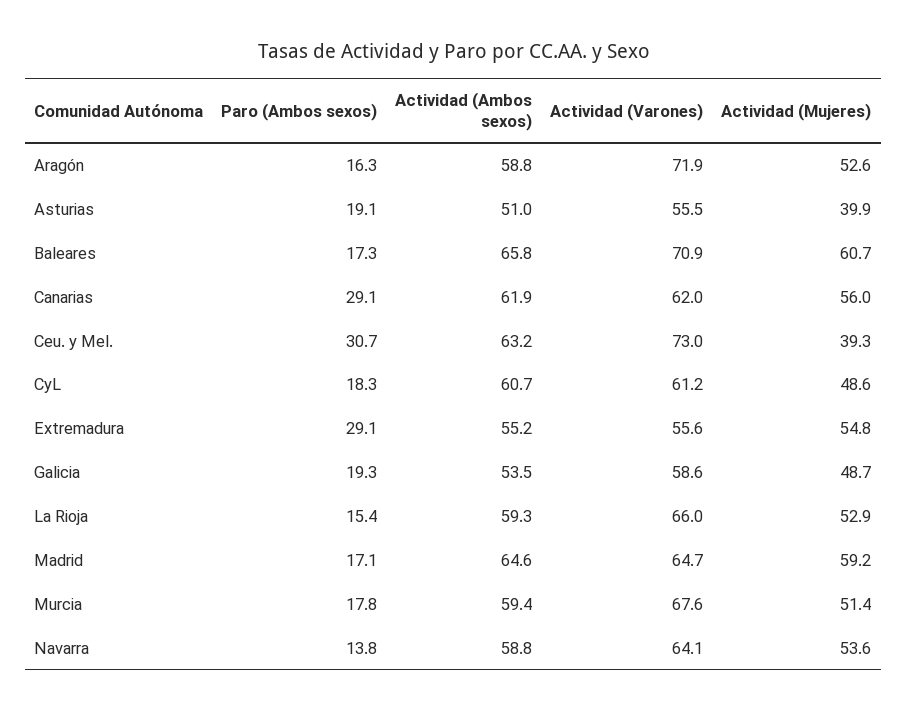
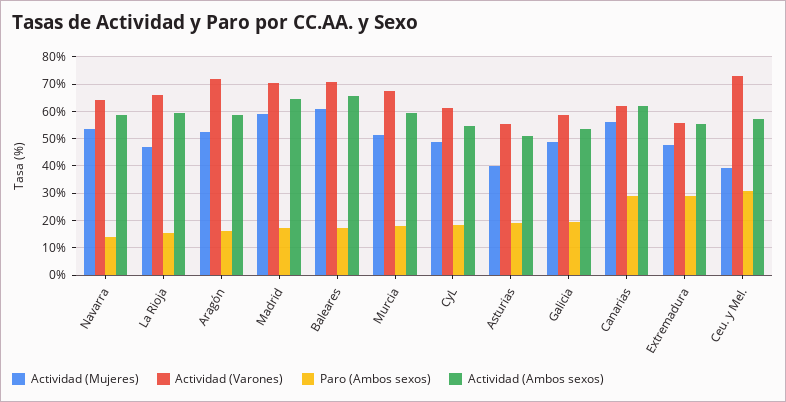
  {
    "Paro (Ambos sexos)": {
      "Aragón": 16.3,
      "Asturias": 19.1,
      "Baleares": 17.3,
      "Canarias": 29.1,
      "Ceu. y Mel.": 30.7,
      "CyL": 18.3,
      "Extremadura": 29.1,
      "Galicia": 19.3,
      "La Rioja": 15.4,
      "Madrid": 17.1,
      "Murcia": 17.8,
      "Navarra": 13.8
    },
    "Actividad (Ambos sexos)": {
      "Aragón": 58.8,
      "Asturias": 51,
      "Baleares": 65.8,
      "Canarias": 61.9,
-     "Ceu. y Mel.": 63.2,
+     "Ceu. y Mel.": 57.5,
-     "CyL": 60.7,
+     "CyL": 55,
      "Extremadura": 55.2,
      "Galicia": 53.5,
      "La Rioja": 59.3,
      "Madrid": 64.6,
      "Murcia": 59.4,
      "Navarra": 58.8
    },
    "Actividad (Varones)": {
      "Aragón": 71.9,
      "Asturias": 55.5,
      "Baleares": 70.9,
      "Canarias": 62,
      "Ceu. y Mel.": 73,
      "CyL": 61.2,
      "Extremadura": 55.6,
      "Galicia": 58.6,
      "La Rioja": 66,
-     "Madrid": 64.7,
+     "Madrid": 70,
      "Murcia": 67.6,
      "Navarra": 64.1
    },
    "Actividad (Mujeres)": {
      "Aragón": 52.6,
      "Asturias": 39.9,
      "Baleares": 60.7,
      "Canarias": 56,
      "Ceu. y Mel.": 39.3,
      "CyL": 48.6,
-     "Extremadura": 54.8,
+     "Extremadura": 47.5,
      "Galicia": 48.7,
-     "La Rioja": 52.9,
+     "La Rioja": 47.5,
      "Madrid": 59.2,
      "Murcia": 51.4,
      "Navarra": 53.6
    }
  }

